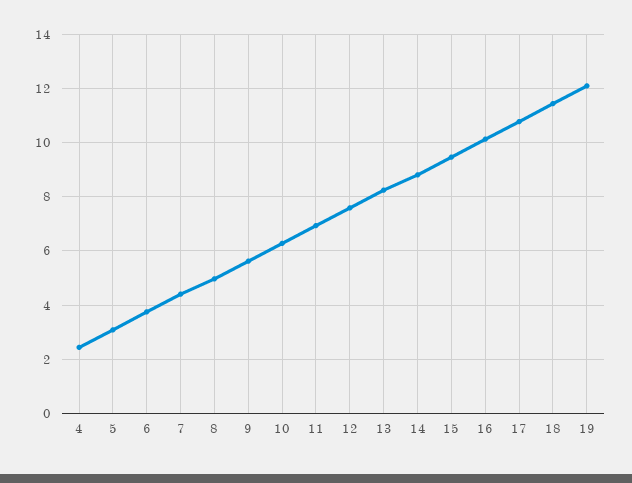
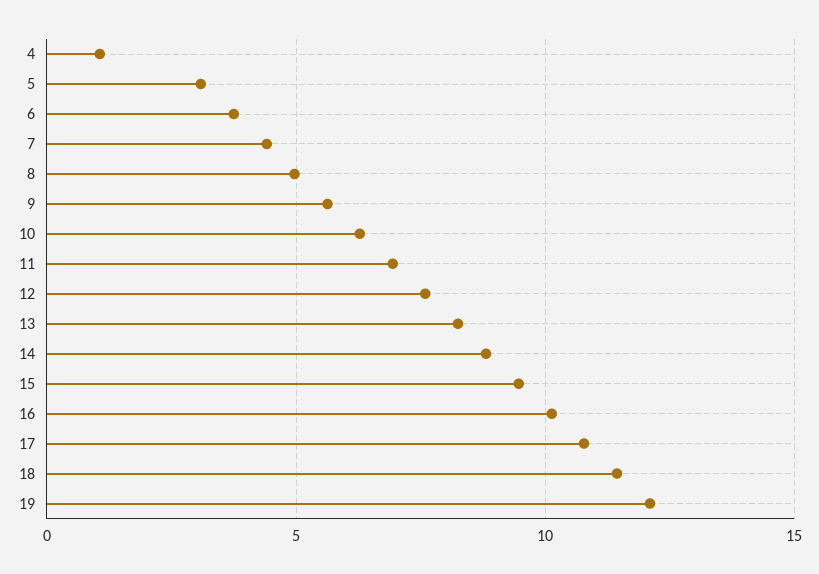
  {
-   "4": 2.5,
+   "4": 1,
    "5": 3,
    "6": 3.75,
    "7": 4.5,
    "8": 5,
    "9": 5.75,
    "10": 6.25,
    "11": 7,
    "12": 7.5,
    "13": 8.25,
    "14": 8.75,
    "15": 9.5,
    "16": 10.25,
    "17": 10.75,
    "18": 11.5,
    "19": 12
  }

